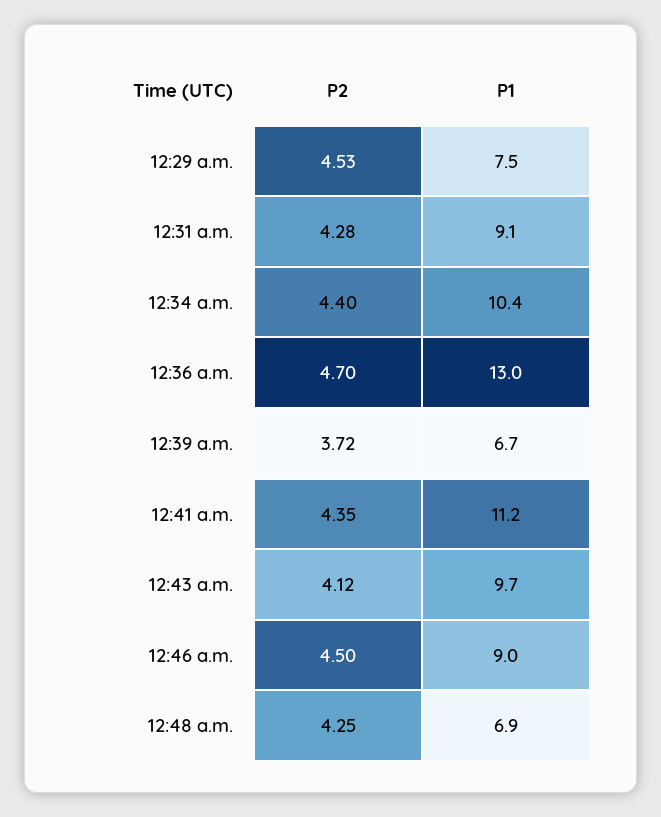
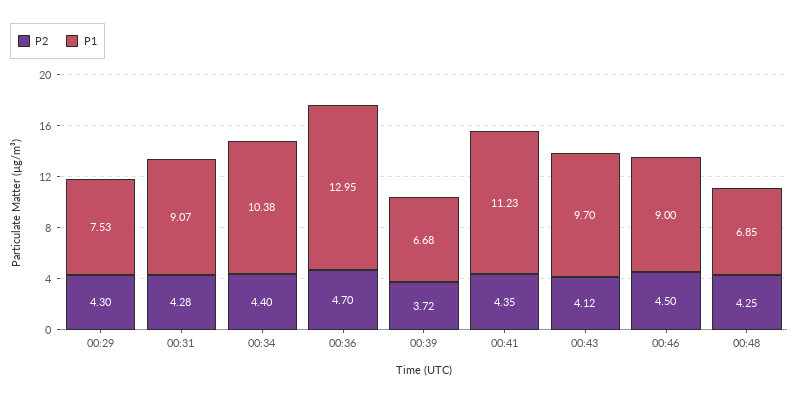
  {
    "P2": {
-     "12:29 a.m.": 4.53,
+     "12:29 a.m.": 4.3,
      "12:31 a.m.": 4.28,
      "12:34 a.m.": 4.4,
      "12:36 a.m.": 4.7,
      "12:39 a.m.": 3.72,
      "12:41 a.m.": 4.35,
      "12:43 a.m.": 4.12,
      "12:46 a.m.": 4.5,
      "12:48 a.m.": 4.25
    },
    "P1": {
      "12:29 a.m.": 7.53,
      "12:31 a.m.": 9.07,
      "12:34 a.m.": 10.38,
      "12:36 a.m.": 12.95,
      "12:39 a.m.": 6.68,
      "12:41 a.m.": 11.23,
      "12:43 a.m.": 9.7,
      "12:46 a.m.": 9,
      "12:48 a.m.": 6.85
    }
  }

